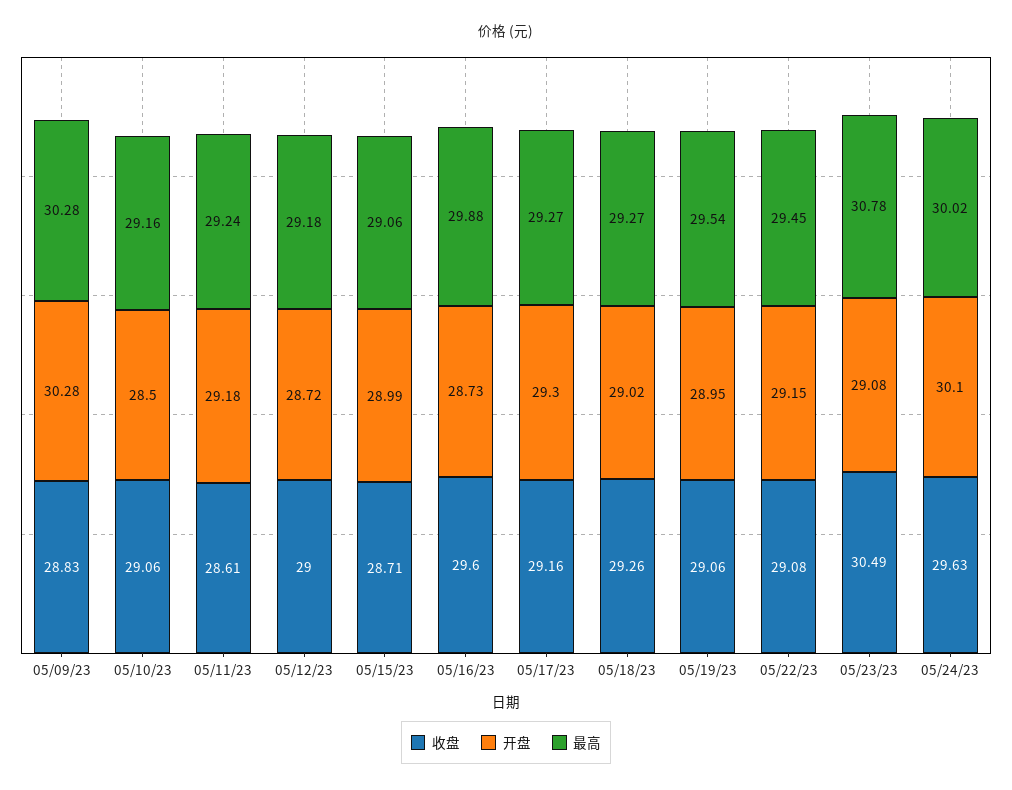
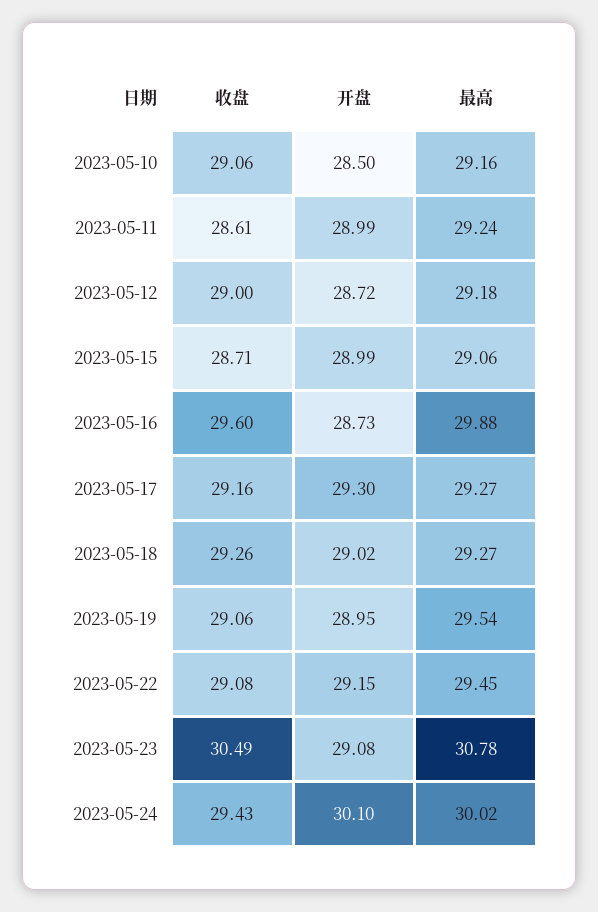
  {
    "收盘": {
-     "05/09/23": 28.83,
      "05/10/23": 29.06,
      "05/11/23": 28.61,
      "05/12/23": 29,
      "05/15/23": 28.71,
      "05/16/23": 29.6,
      "05/17/23": 29.16,
      "05/18/23": 29.26,
      "05/19/23": 29.06,
      "05/22/23": 29.08,
      "05/23/23": 30.49,
-     "05/24/23": 29.63
+     "05/24/23": 29.43
    },
    "开盘": {
-     "05/09/23": 30.28,
      "05/10/23": 28.5,
-     "05/11/23": 29.18,
+     "05/11/23": 28.99,
      "05/12/23": 28.72,
      "05/15/23": 28.99,
      "05/16/23": 28.73,
      "05/17/23": 29.3,
      "05/18/23": 29.02,
      "05/19/23": 28.95,
      "05/22/23": 29.15,
      "05/23/23": 29.08,
      "05/24/23": 30.1
    },
    "最高": {
-     "05/09/23": 30.28,
      "05/10/23": 29.16,
      "05/11/23": 29.24,
      "05/12/23": 29.18,
      "05/15/23": 29.06,
      "05/16/23": 29.88,
      "05/17/23": 29.27,
      "05/18/23": 29.27,
      "05/19/23": 29.54,
      "05/22/23": 29.45,
      "05/23/23": 30.78,
      "05/24/23": 30.02
    }
  }

